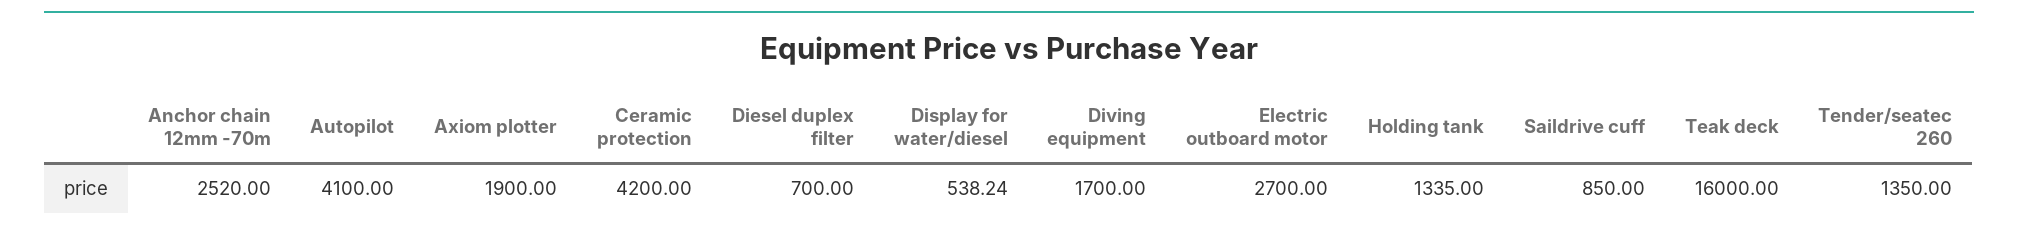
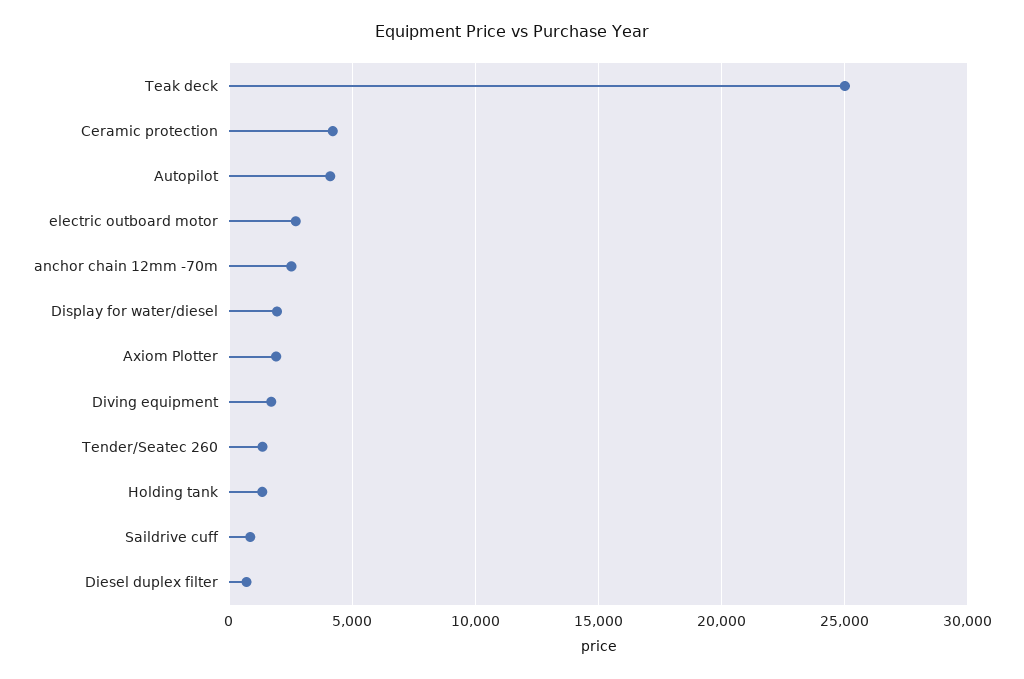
  {
    "Anchor chain 12mm -70m": 2520,
    "Autopilot": 4100,
    "Axiom plotter": 1900,
    "Ceramic protection": 4200,
    "Diesel duplex filter": 700,
-   "Display for water/diesel": 538.24,
+   "Display for water/diesel": 2000,
    "Diving equipment": 1700,
    "Electric outboard motor": 2700,
    "Holding tank": 1335,
    "Saildrive cuff": 850,
-   "Teak deck": 16000,
+   "Teak deck": 25000,
    "Tender/seatec 260": 1350
  }

